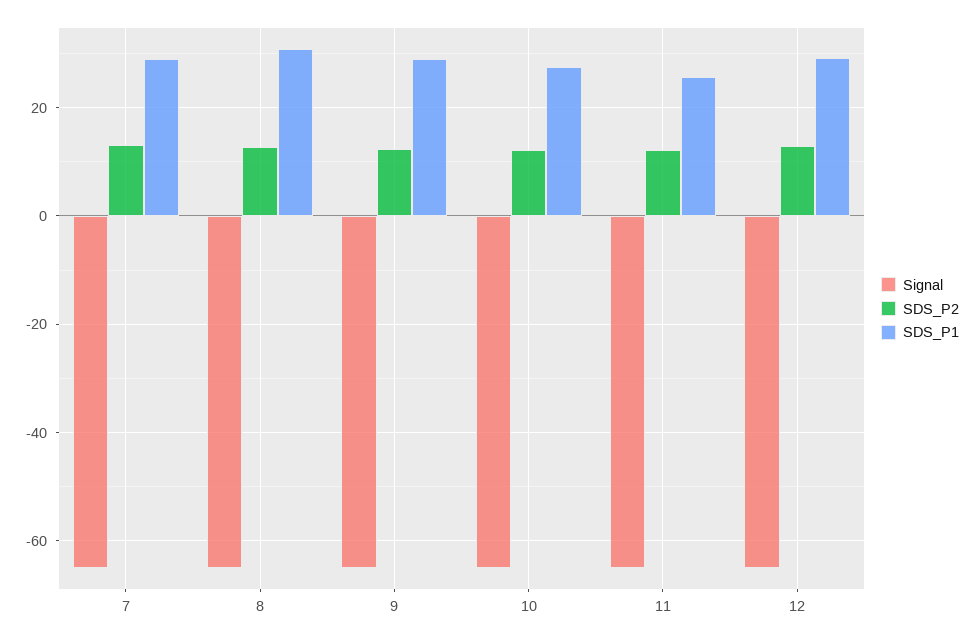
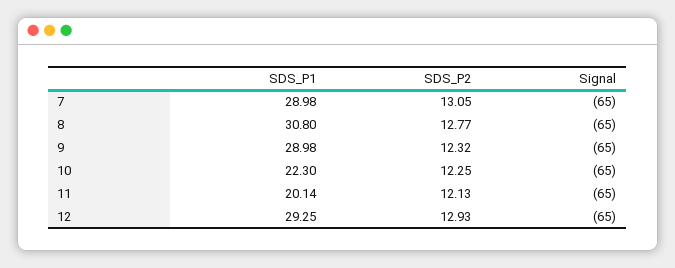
  {
    "Signal": {
      "7": -65,
      "8": -65,
      "9": -65,
      "10": -65,
      "11": -65,
      "12": -65
    },
    "SDS_P2": {
      "7": 13.05,
      "8": 12.77,
      "9": 12.32,
      "10": 12.25,
      "11": 12.13,
      "12": 12.93
    },
    "SDS_P1": {
      "7": 28.98,
      "8": 30.8,
      "9": 28.98,
-     "10": 28,
+     "10": 22.3,
-     "11": 26,
+     "11": 20.14,
      "12": 29.25
    }
  }

